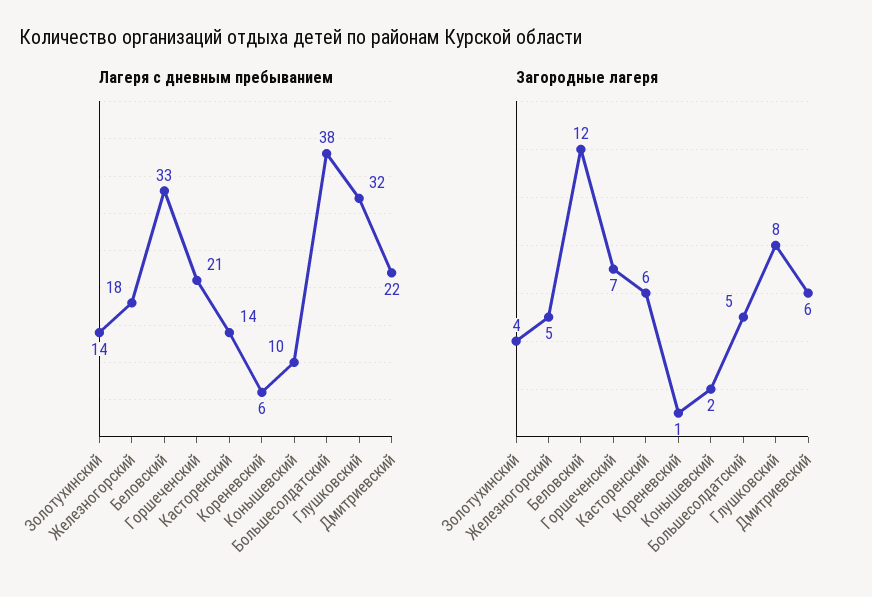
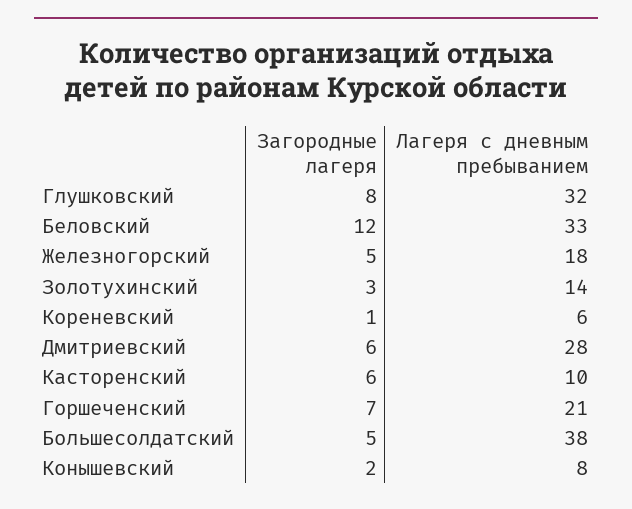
  {
    "Лагеря с дневным пребыванием": {
      "Золотухинский": 14,
      "Железногорский": 18,
      "Беловский": 33,
      "Горшеченский": 21,
-     "Касторенский": 14,
+     "Касторенский": 10,
      "Кореневский": 6,
-     "Конышевский": 10,
+     "Конышевский": 8,
      "Большесолдатский": 38,
      "Глушковский": 32,
-     "Дмитриевский": 22
+     "Дмитриевский": 28
    },
    "Загородные лагеря": {
-     "Золотухинский": 4,
+     "Золотухинский": 3,
      "Железногорский": 5,
      "Беловский": 12,
      "Горшеченский": 7,
      "Касторенский": 6,
      "Кореневский": 1,
      "Конышевский": 2,
      "Большесолдатский": 5,
      "Глушковский": 8,
      "Дмитриевский": 6
    }
  }

